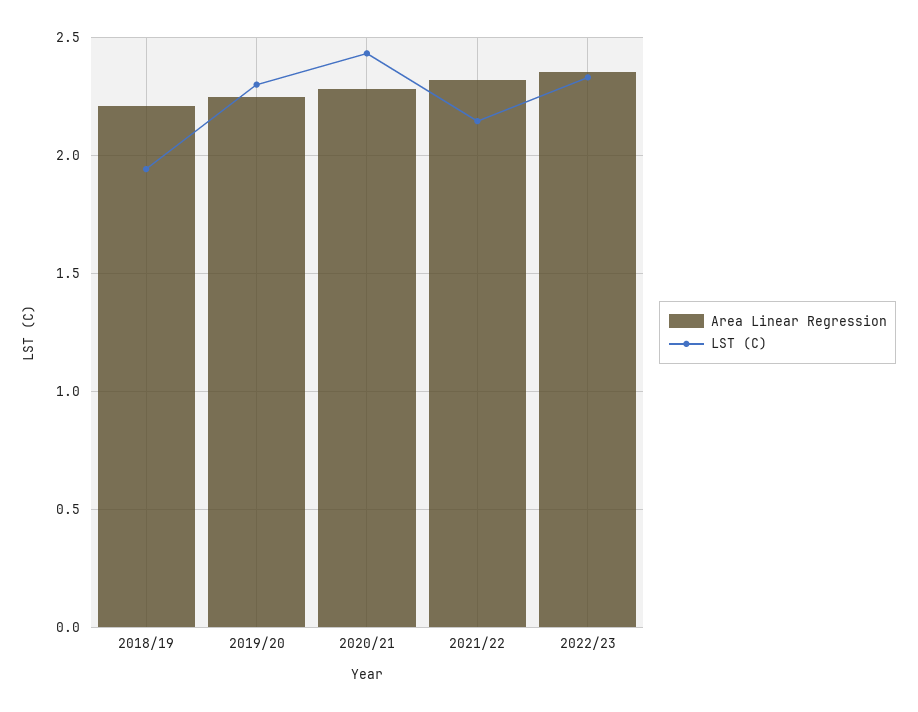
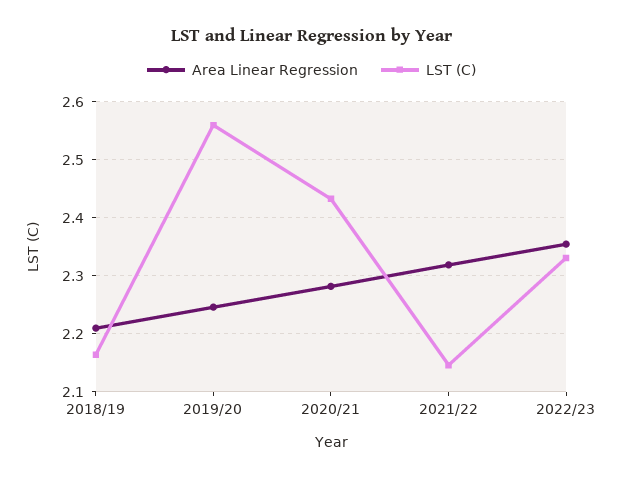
  {
    "Area Linear Regression": {
      "2018/19": 2.22,
      "2019/20": 2.24,
      "2020/21": 2.28,
      "2021/22": 2.32,
      "2022/23": 2.36
    },
    "LST (C)": {
-     "2018/19": 1.95,
+     "2018/19": 2.16,
-     "2019/20": 2.3,
+     "2019/20": 2.56,
      "2020/21": 2.44,
      "2021/22": 2.14,
      "2022/23": 2.34
    }
  }

